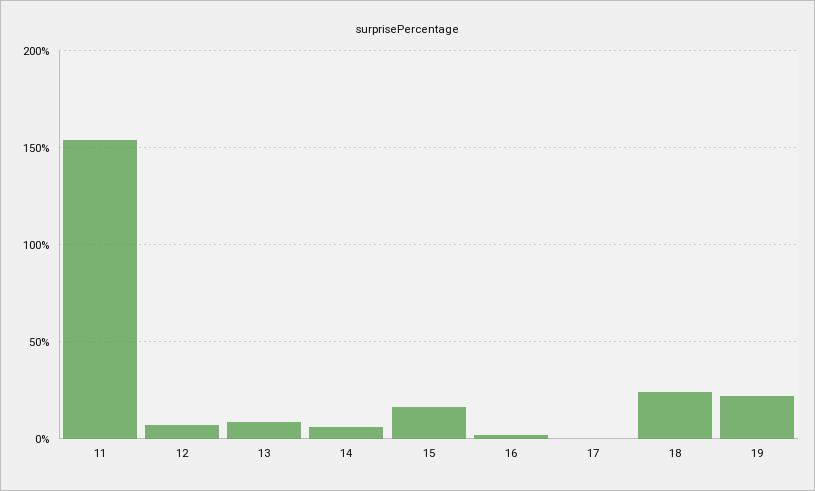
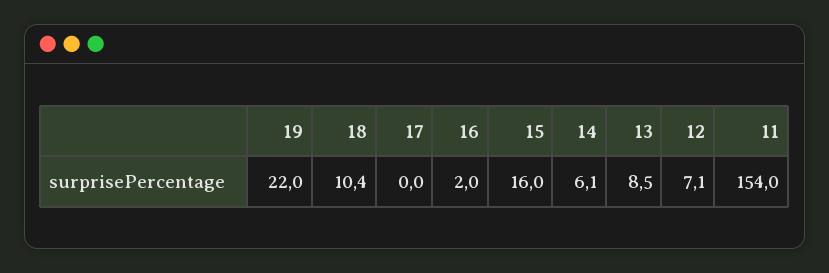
  {
    "11": 154,
    "12": 7.1,
    "13": 8.5,
    "14": 6.1,
    "15": 16,
    "16": 2,
    "17": 0,
-   "18": 25,
+   "18": 10.4,
    "19": 22
  }

